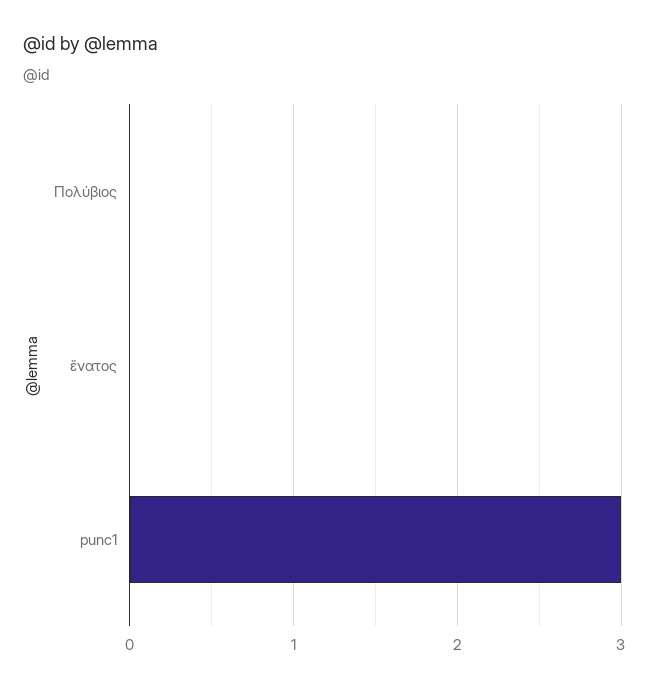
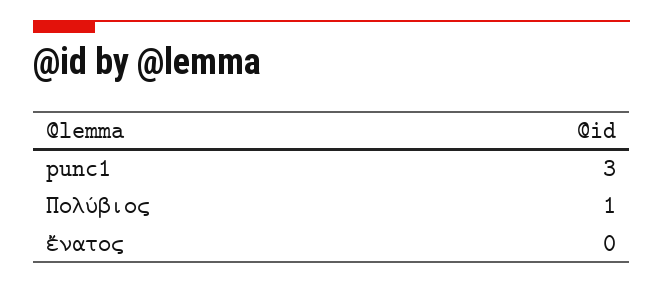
  {
-   "Πολύβιος": 0,
+   "Πολύβιος": 1,
    "ἔνατος": 0,
    "punc1": 3
  }

